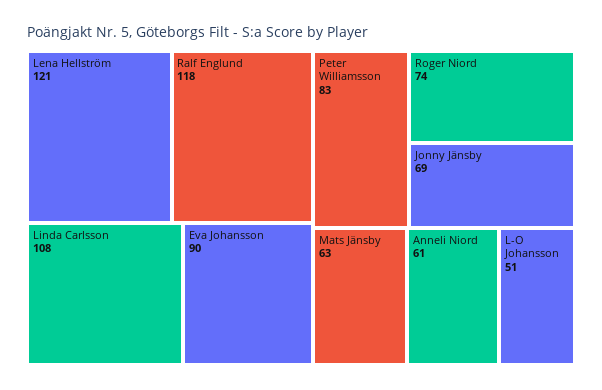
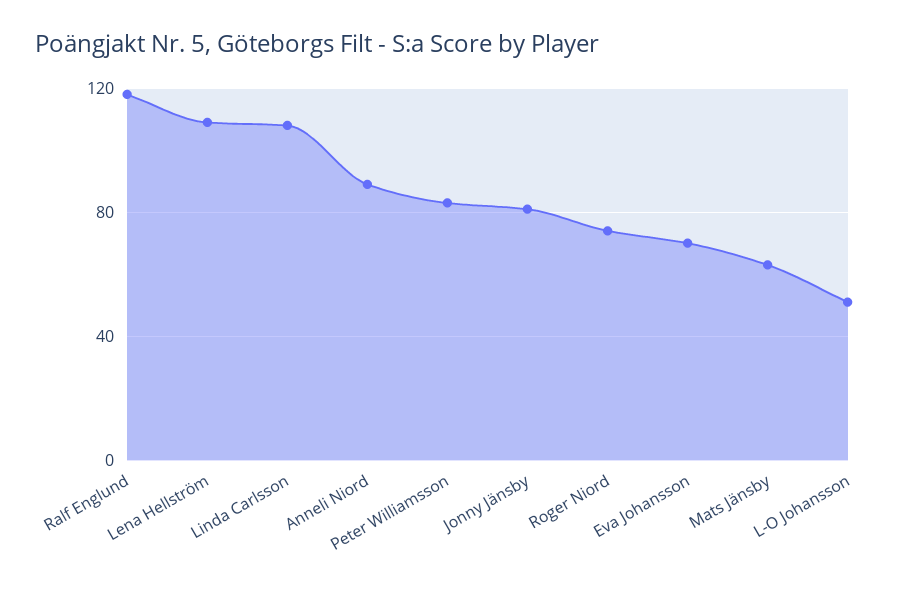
  {
-   "Lena Hellström": 121,
+   "Lena Hellström": 110,
    "Ralf Englund": 118,
    "Linda Carlsson": 108,
-   "Eva Johansson": 90,
+   "Eva Johansson": 70,
    "Peter Williamsson": 83,
    "Roger Niord": 74,
-   "Jonny Jänsby": 69,
+   "Jonny Jänsby": 80,
    "Mats Jänsby": 63,
-   "Anneli Niord": 61,
+   "Anneli Niord": 90,
    "L-O Johansson": 51
  }

